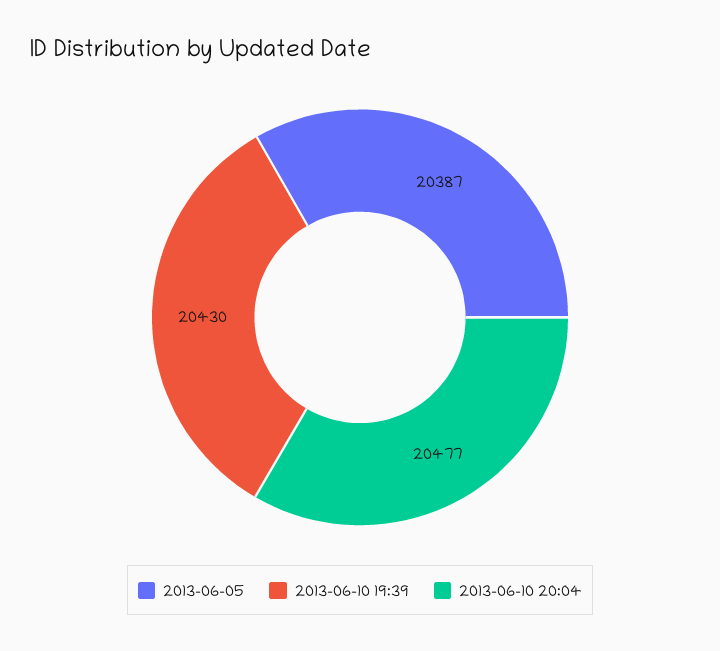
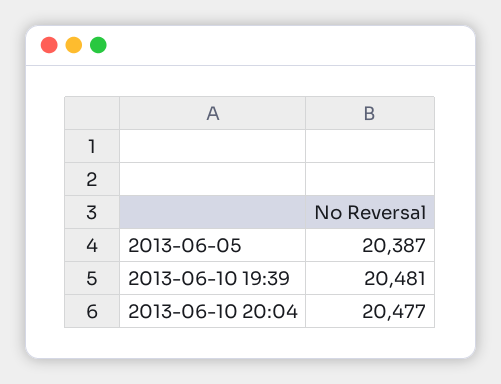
  {
    "2013-06-05": 20387,
-   "2013-06-10 19:39": 20430,
+   "2013-06-10 19:39": 20481,
    "2013-06-10 20:04": 20477
  }

